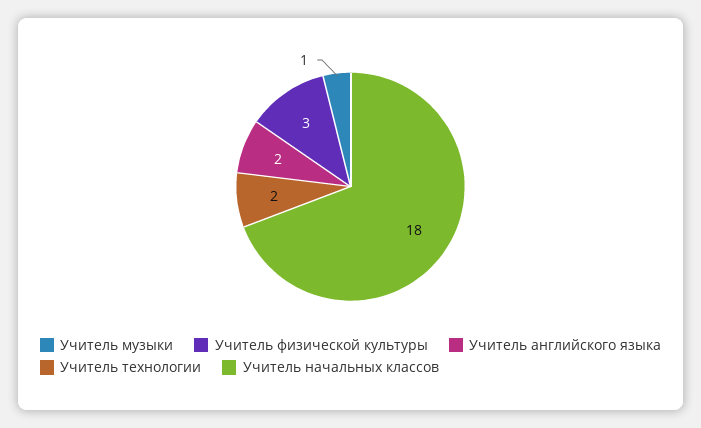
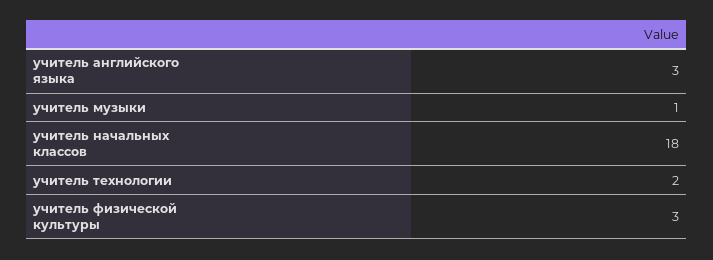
  {
    "Учитель музыки": 1,
    "Учитель физической культуры": 3,
-   "Учитель английского языка": 2,
+   "Учитель английского языка": 3,
    "Учитель технологии": 2,
    "Учитель начальных классов": 18
  }

